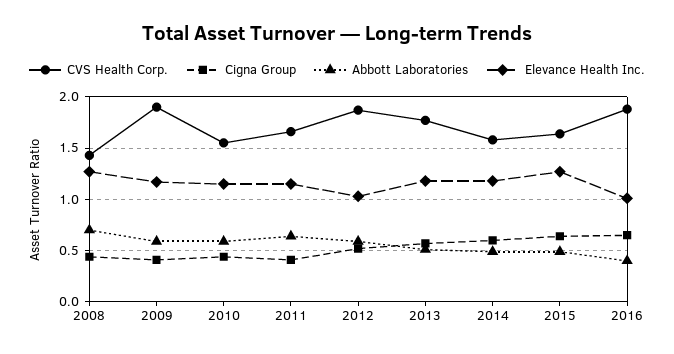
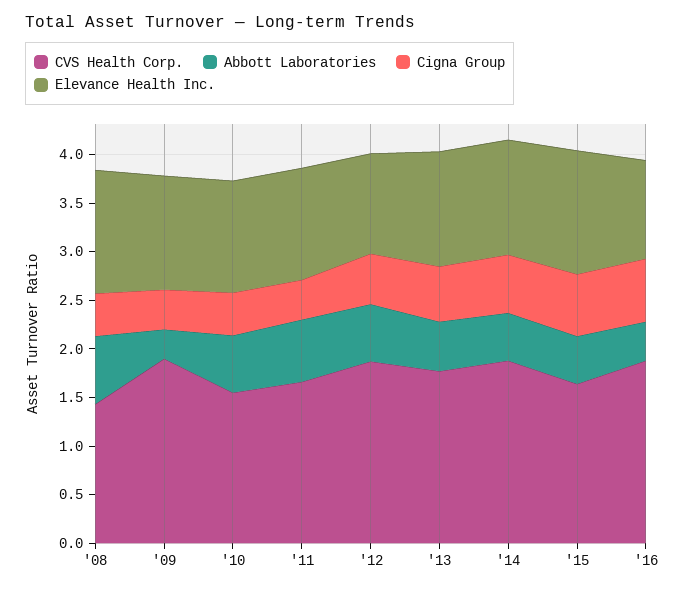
  {
    "CVS Health Corp.": {
      "2008": 1.4,
      "2009": 1.9,
      "2010": 1.6,
      "2011": 1.7,
      "2012": 1.9,
      "2013": 1.8,
-     "2014": 1.6,
+     "2014": 1.9,
      "2015": 1.6,
      "2016": 1.9
    },
    "Cigna Group": {
      "2008": 0.4,
      "2009": 0.4,
      "2010": 0.4,
      "2011": 0.4,
      "2012": 0.5,
      "2013": 0.6,
      "2014": 0.6,
      "2015": 0.6,
      "2016": 0.7
    },
    "Abbott Laboratories": {
      "2008": 0.7,
-     "2009": 0.6,
+     "2009": 0.3,
      "2010": 0.6,
      "2011": 0.6,
      "2012": 0.6,
      "2013": 0.5,
      "2014": 0.5,
      "2015": 0.5,
      "2016": 0.4
    },
    "Elevance Health Inc.": {
      "2008": 1.3,
      "2009": 1.2,
      "2010": 1.2,
      "2011": 1.2,
      "2012": 1,
      "2013": 1.2,
      "2014": 1.2,
      "2015": 1.3,
      "2016": 1
    }
  }

